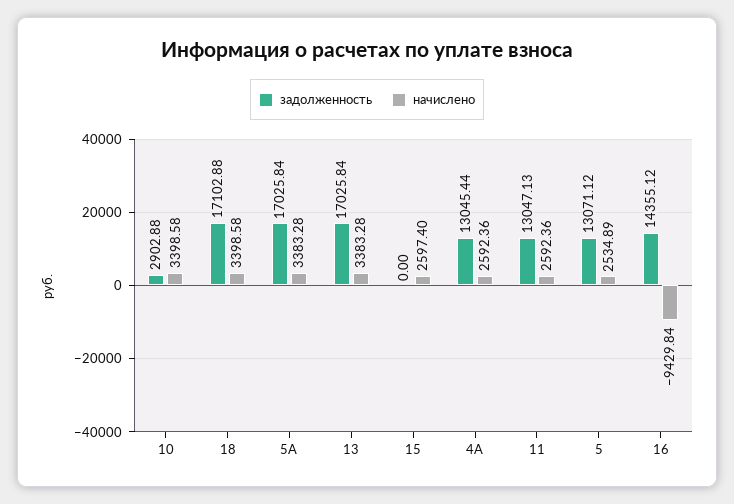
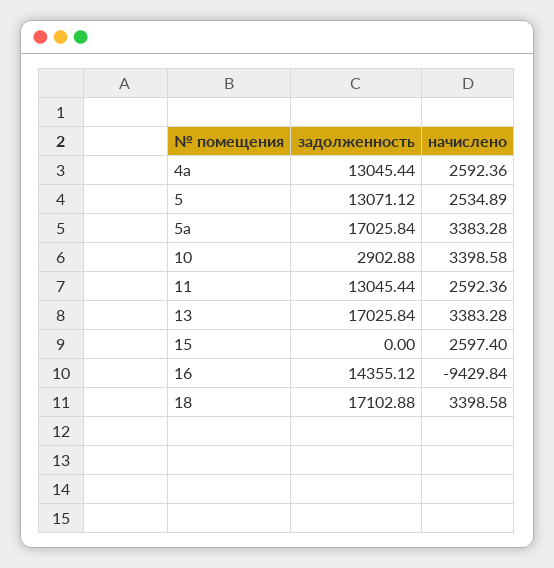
  {
    "задолженность": {
      "10": 2902.88,
      "18": 17102.88,
      "5А": 17025.84,
      "13": 17025.84,
      "15": 0,
      "4А": 13045.44,
-     "11": 13047.13,
+     "11": 13045.44,
      "5": 13071.12,
      "16": 14355.12
    },
    "начислено": {
      "10": 3398.58,
      "18": 3398.58,
      "5А": 3383.28,
      "13": 3383.28,
      "15": 2597.4,
      "4А": 2592.36,
      "11": 2592.36,
      "5": 2534.89,
      "16": -9429.84
    }
  }

